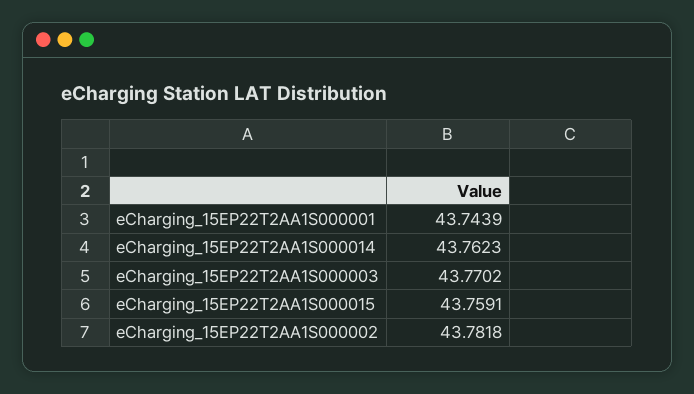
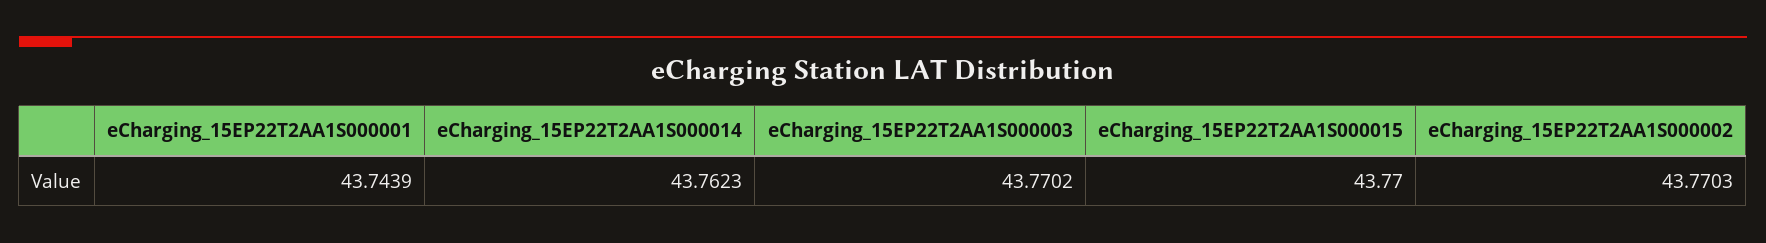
  {
    "eCharging_15EP22T2AA1S000001": 43.7439,
    "eCharging_15EP22T2AA1S000014": 43.7623,
    "eCharging_15EP22T2AA1S000003": 43.7702,
-   "eCharging_15EP22T2AA1S000015": 43.7591,
+   "eCharging_15EP22T2AA1S000015": 43.77,
-   "eCharging_15EP22T2AA1S000002": 43.7818
+   "eCharging_15EP22T2AA1S000002": 43.7703
  }

